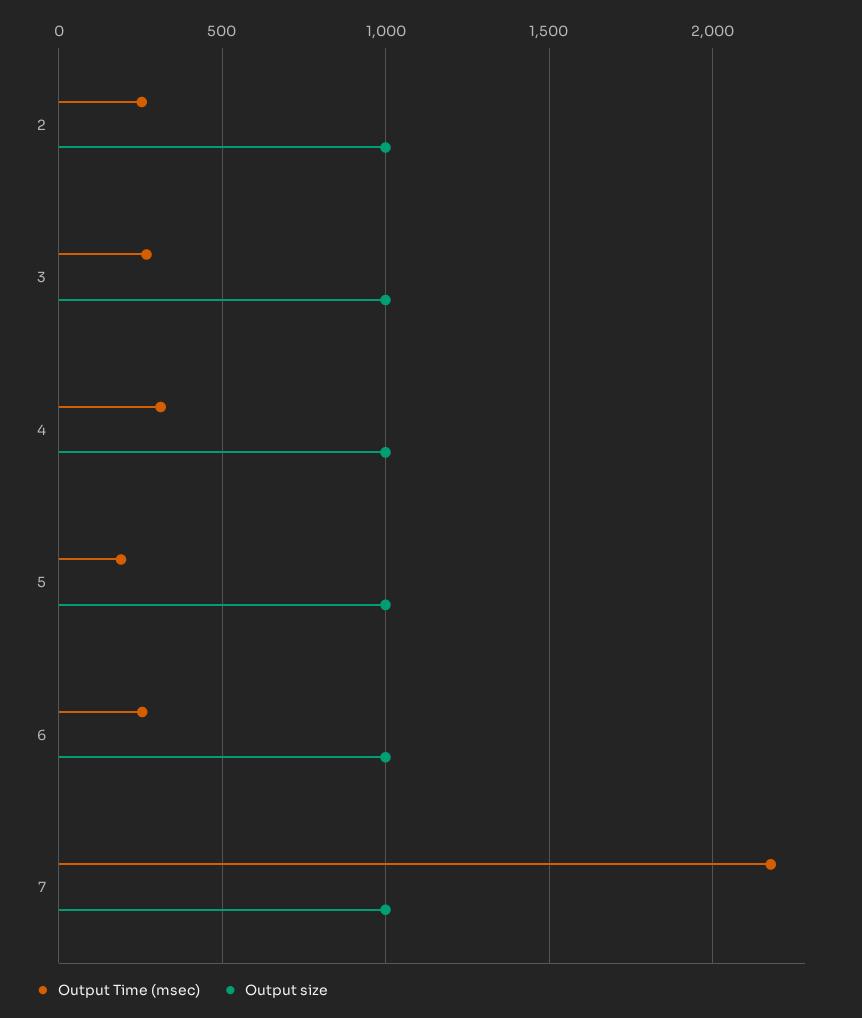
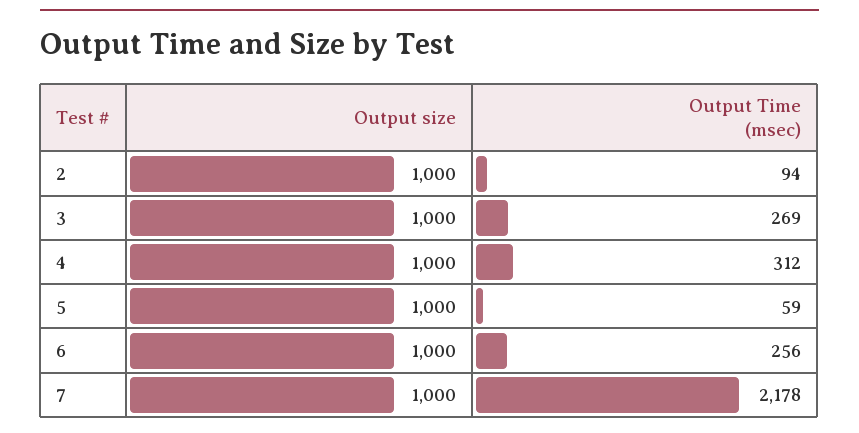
  {
    "Output Time (msec)": {
-     "2": 250,
+     "2": 94,
      "3": 269,
      "4": 312,
-     "5": 200,
+     "5": 59,
      "6": 256,
      "7": 2178
    },
    "Output size": {
      "2": 1000,
      "3": 1000,
      "4": 1000,
      "5": 1000,
      "6": 1000,
      "7": 1000
    }
  }

